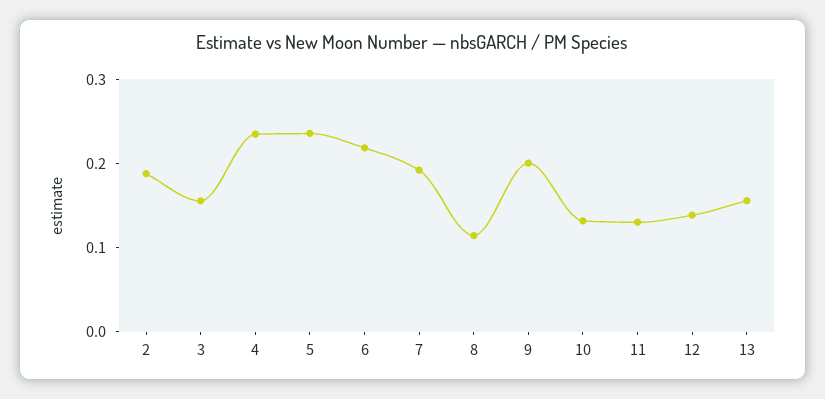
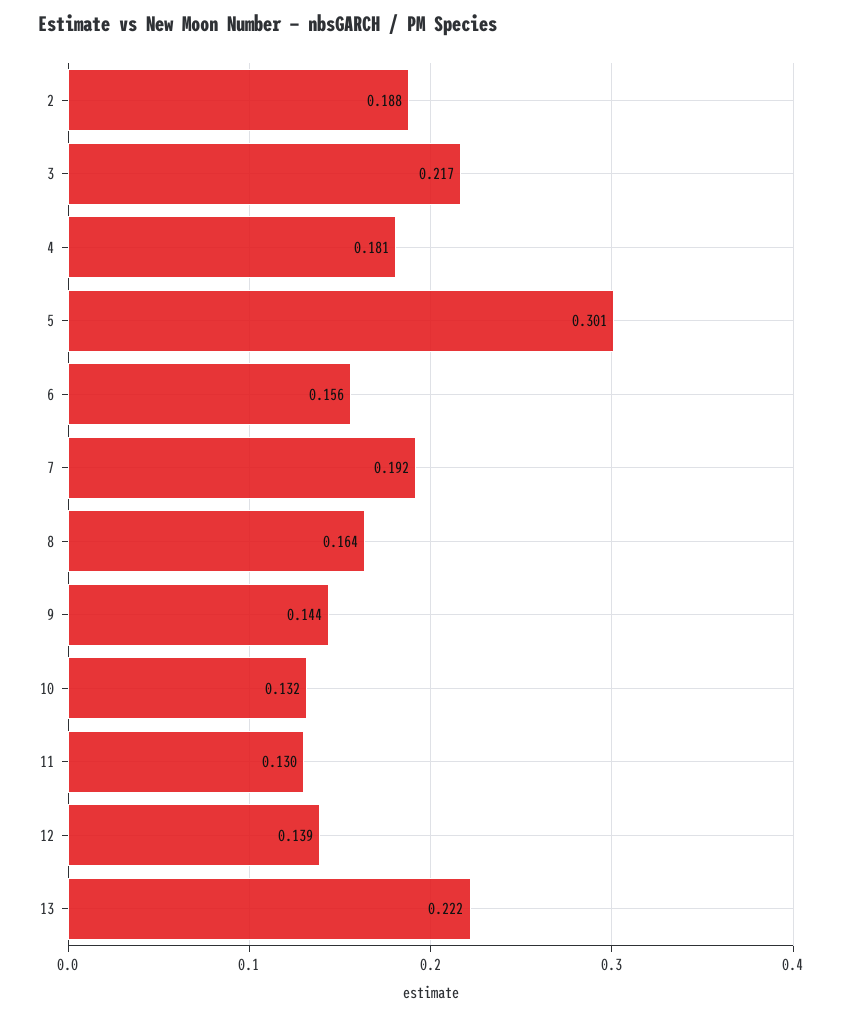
  {
    "2": 0.188,
-   "3": 0.16,
+   "3": 0.217,
-   "4": 0.24,
+   "4": 0.181,
-   "5": 0.24,
+   "5": 0.301,
-   "6": 0.22,
+   "6": 0.156,
    "7": 0.192,
-   "8": 0.12,
+   "8": 0.164,
-   "9": 0.2,
+   "9": 0.144,
    "10": 0.132,
    "11": 0.13,
    "12": 0.139,
-   "13": 0.16
+   "13": 0.222
  }

